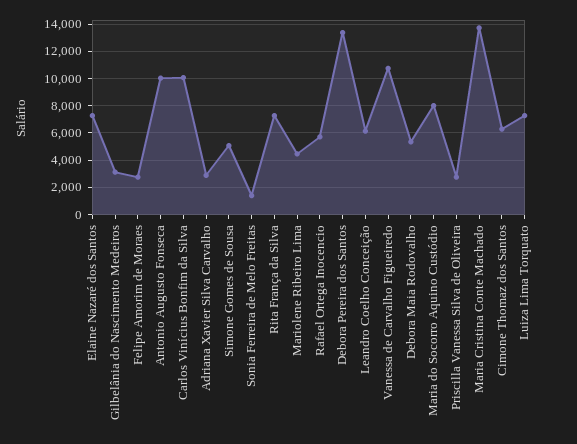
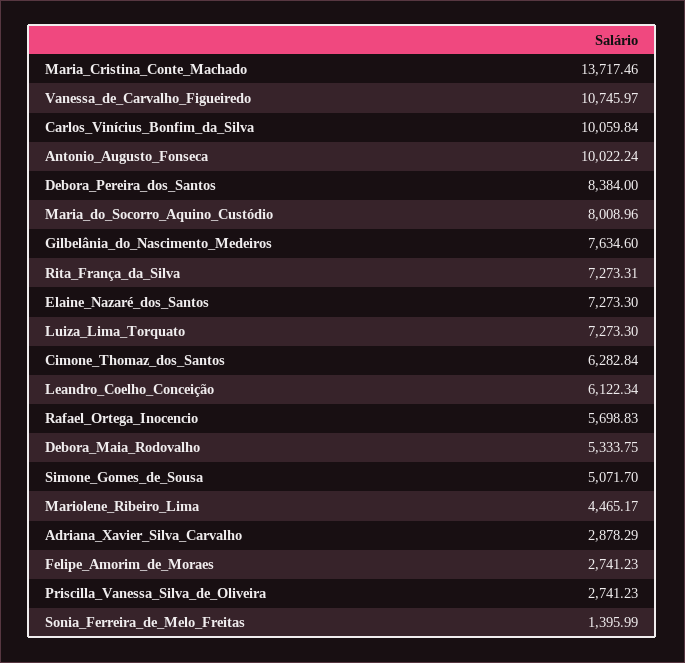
  {
    "Elaine Nazaré dos Santos": 7273.3,
-   "Gilbelânia do Nascimento Medeiros": 3000,
+   "Gilbelânia do Nascimento Medeiros": 7634.6,
    "Felipe Amorim de Moraes": 2741.23,
    "Antonio Augusto Fonseca": 10022.24,
    "Carlos Vinícius Bonfim da Silva": 10059.84,
    "Adriana Xavier Silva Carvalho": 2878.29,
    "Simone Gomes de Sousa": 5071.7,
    "Sonia Ferreira de Melo Freitas": 1395.99,
    "Rita França da Silva": 7273.31,
    "Mariolene Ribeiro Lima": 4465.17,
    "Rafael Ortega Inocencio": 5698.83,
-   "Debora Pereira dos Santos": 13500,
+   "Debora Pereira dos Santos": 8384,
    "Leandro Coelho Conceição": 6122.34,
    "Vanessa de Carvalho Figueiredo": 10745.97,
    "Debora Maia Rodovalho": 5333.75,
    "Maria do Socorro Aquino Custódio": 8008.96,
    "Priscilla Vanessa Silva de Oliveira": 2741.23,
    "Maria Cristina Conte Machado": 13717.46,
    "Cimone Thomaz dos Santos": 6282.84,
    "Luiza Lima Torquato": 7273.3
  }

